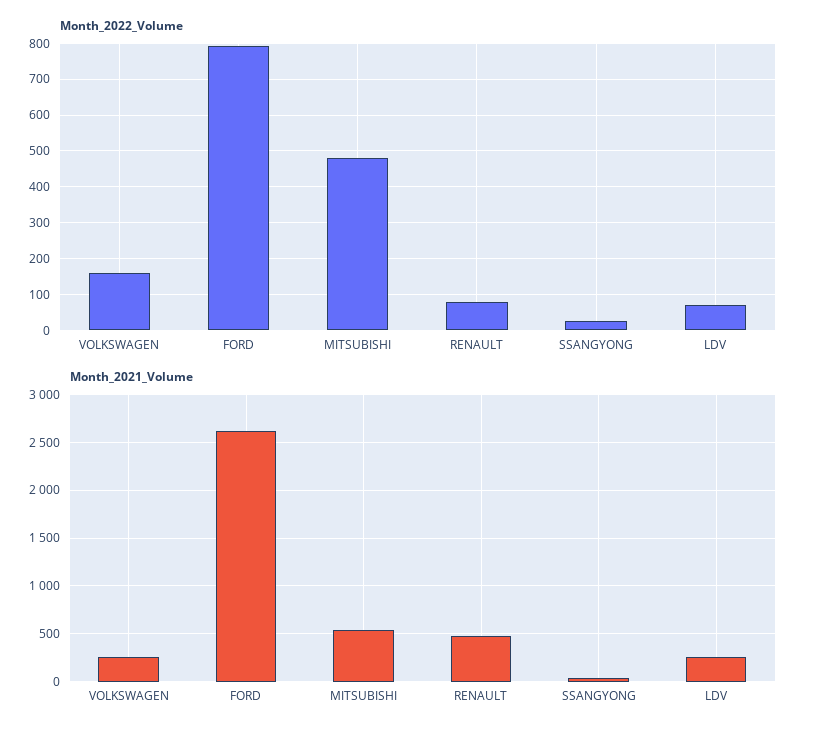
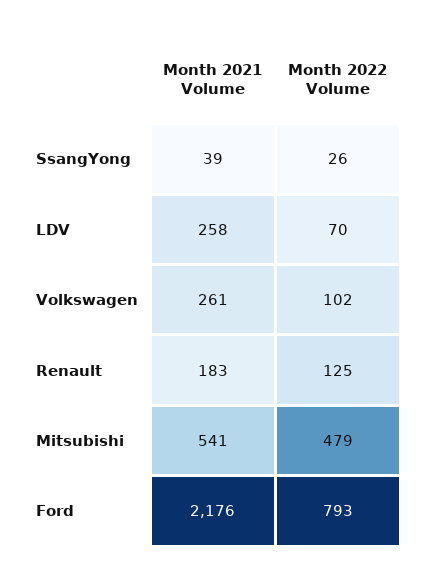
  {
    "Month_2022_Volume": {
-     "VOLKSWAGEN": 160,
+     "VOLKSWAGEN": 102,
      "FORD": 793,
      "MITSUBISHI": 479,
-     "RENAULT": 80,
+     "RENAULT": 125,
      "SSANGYONG": 26,
      "LDV": 70
    },
    "Month_2021_Volume": {
      "VOLKSWAGEN": 261,
-     "FORD": 2600,
+     "FORD": 2176,
      "MITSUBISHI": 541,
-     "RENAULT": 500,
+     "RENAULT": 183,
      "SSANGYONG": 39,
      "LDV": 258
    }
  }

